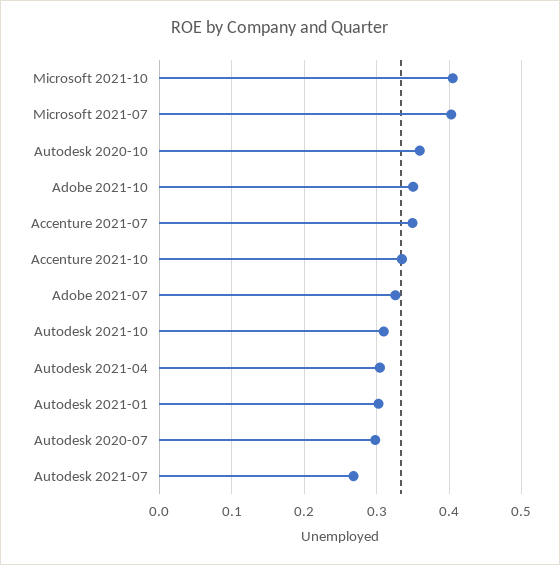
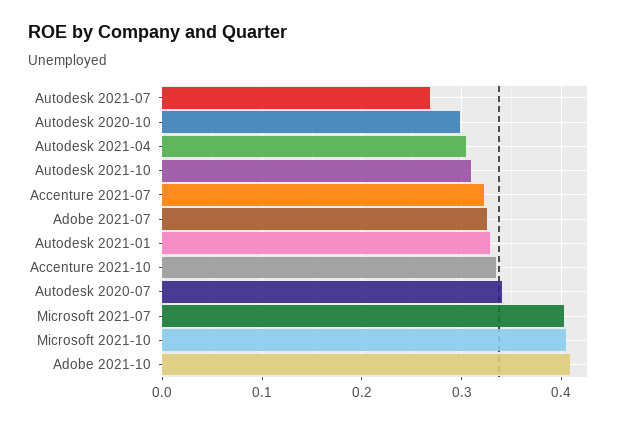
  {
    "Microsoft 2021-10": 0.41,
    "Microsoft 2021-07": 0.4,
-   "Autodesk 2020-10": 0.36,
+   "Autodesk 2020-10": 0.3,
-   "Adobe 2021-10": 0.35,
+   "Adobe 2021-10": 0.41,
-   "Accenture 2021-07": 0.35,
+   "Accenture 2021-07": 0.32,
    "Accenture 2021-10": 0.33,
    "Adobe 2021-07": 0.33,
    "Autodesk 2021-10": 0.31,
    "Autodesk 2021-04": 0.3,
-   "Autodesk 2021-01": 0.3,
+   "Autodesk 2021-01": 0.33,
-   "Autodesk 2020-07": 0.3,
+   "Autodesk 2020-07": 0.34,
    "Autodesk 2021-07": 0.27
  }

